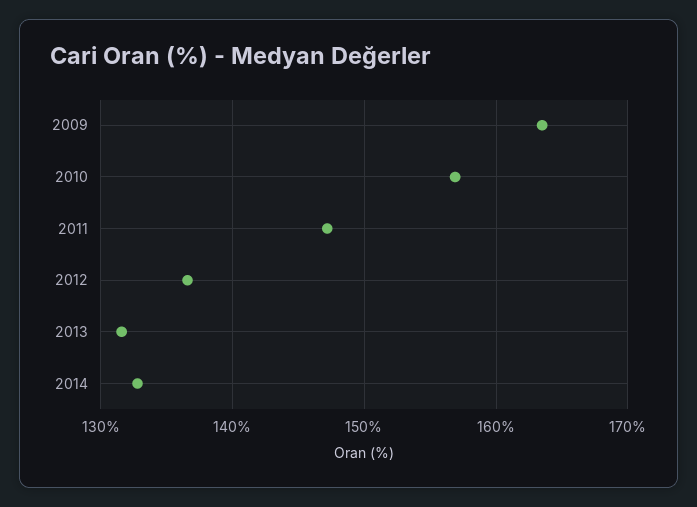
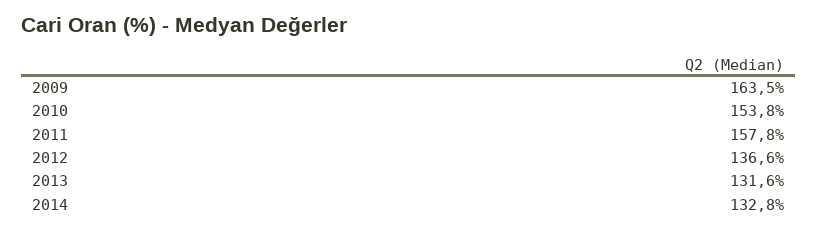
  {
    "2009": 163.5,
-   "2010": 157,
+   "2010": 153.8,
-   "2011": 147,
+   "2011": 157.8,
    "2012": 136.6,
    "2013": 131.6,
    "2014": 132.8
  }

